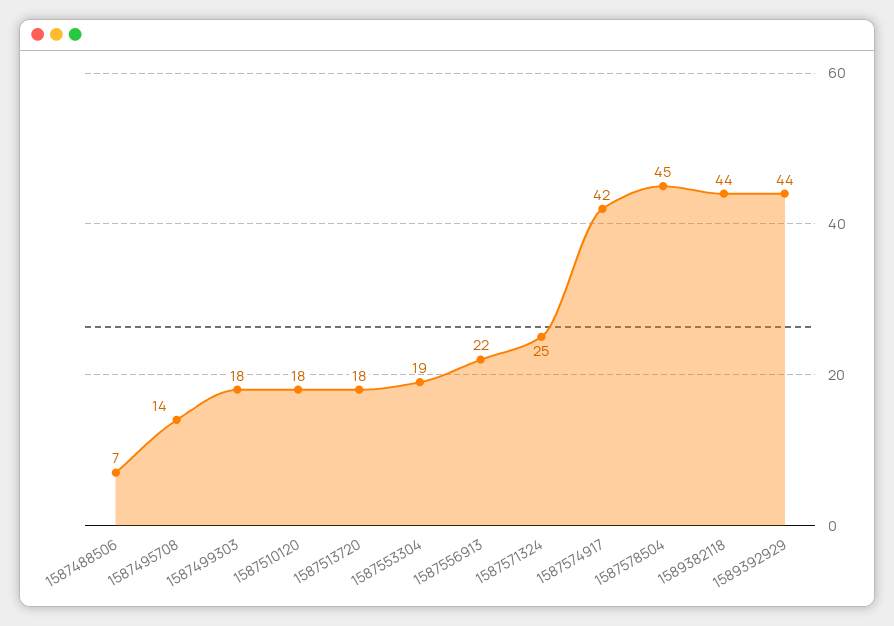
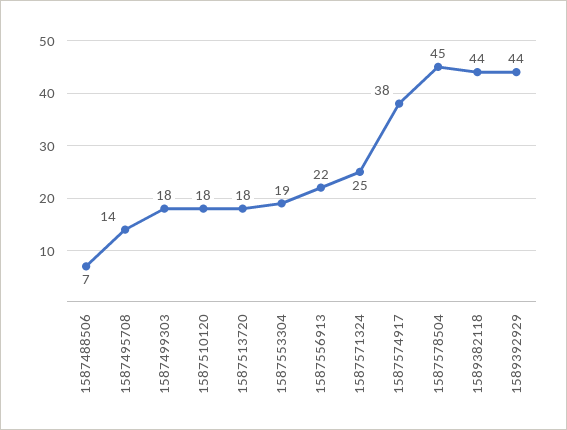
  {
    "1587488506": 7,
    "1587495708": 14,
    "1587499303": 18,
    "1587510120": 18,
    "1587513720": 18,
    "1587553304": 19,
    "1587556913": 22,
    "1587571324": 25,
-   "1587574917": 42,
+   "1587574917": 38,
    "1587578504": 45,
    "1589382118": 44,
    "1589392929": 44
  }

